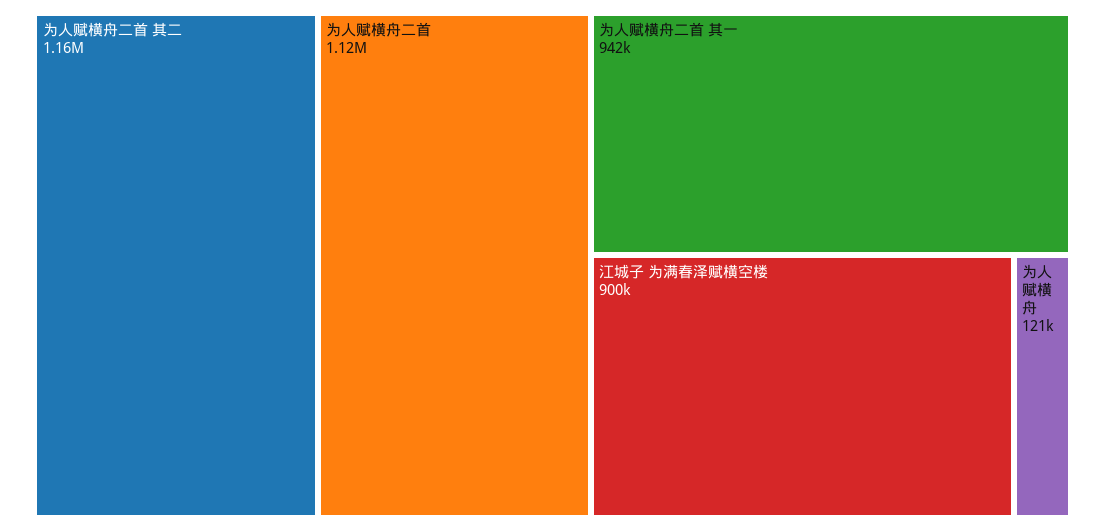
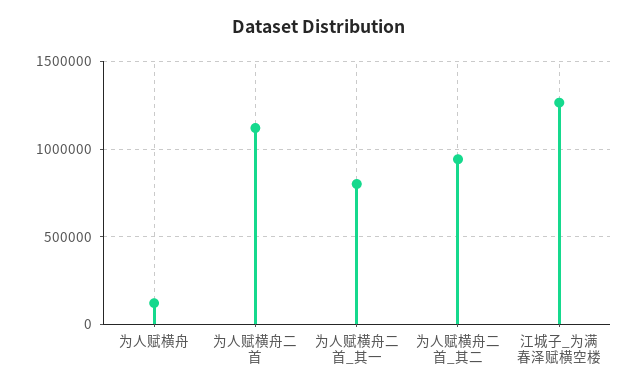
  {
-   "为人赋横舟二首 其二": 1160000,
+   "为人赋横舟二首 其二": 950000,
    "为人赋横舟二首": 1120000,
-   "为人赋横舟二首 其一": 942000,
+   "为人赋横舟二首 其一": 800000,
-   "江城子 为满春泽赋横空楼": 900000,
+   "江城子 为满春泽赋横空楼": 1250000,
    "为人赋横舟": 121000
  }

